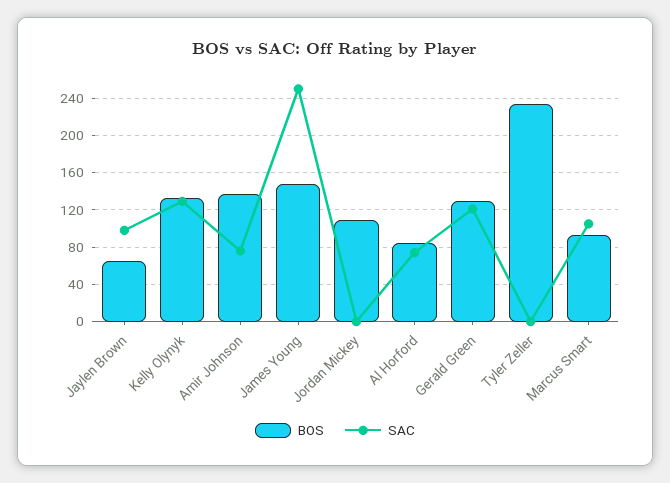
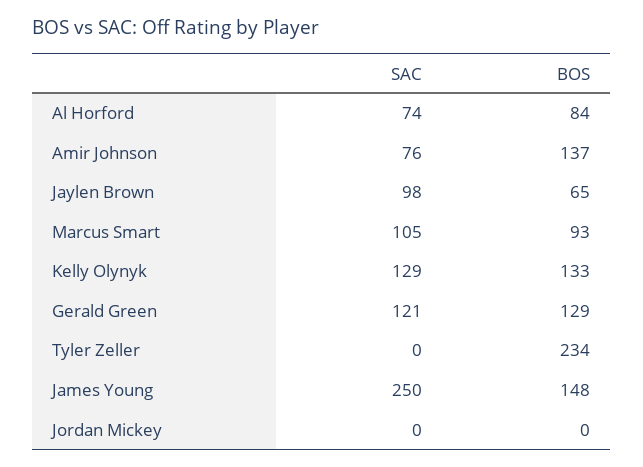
  {
    "BOS": {
      "Jaylen Brown": 65,
      "Kelly Olynyk": 133,
      "Amir Johnson": 137,
      "James Young": 148,
-     "Jordan Mickey": 110,
+     "Jordan Mickey": 0,
      "Al Horford": 84,
      "Gerald Green": 129,
      "Tyler Zeller": 234,
      "Marcus Smart": 93
    },
    "SAC": {
      "Jaylen Brown": 98,
      "Kelly Olynyk": 129,
      "Amir Johnson": 76,
      "James Young": 250,
      "Jordan Mickey": 0,
      "Al Horford": 74,
      "Gerald Green": 121,
      "Tyler Zeller": 0,
      "Marcus Smart": 105
    }
  }

